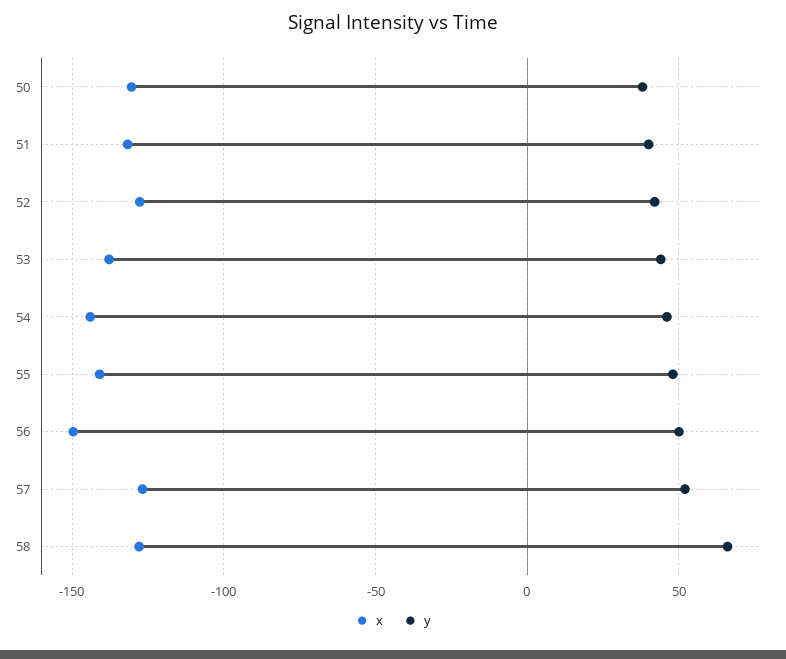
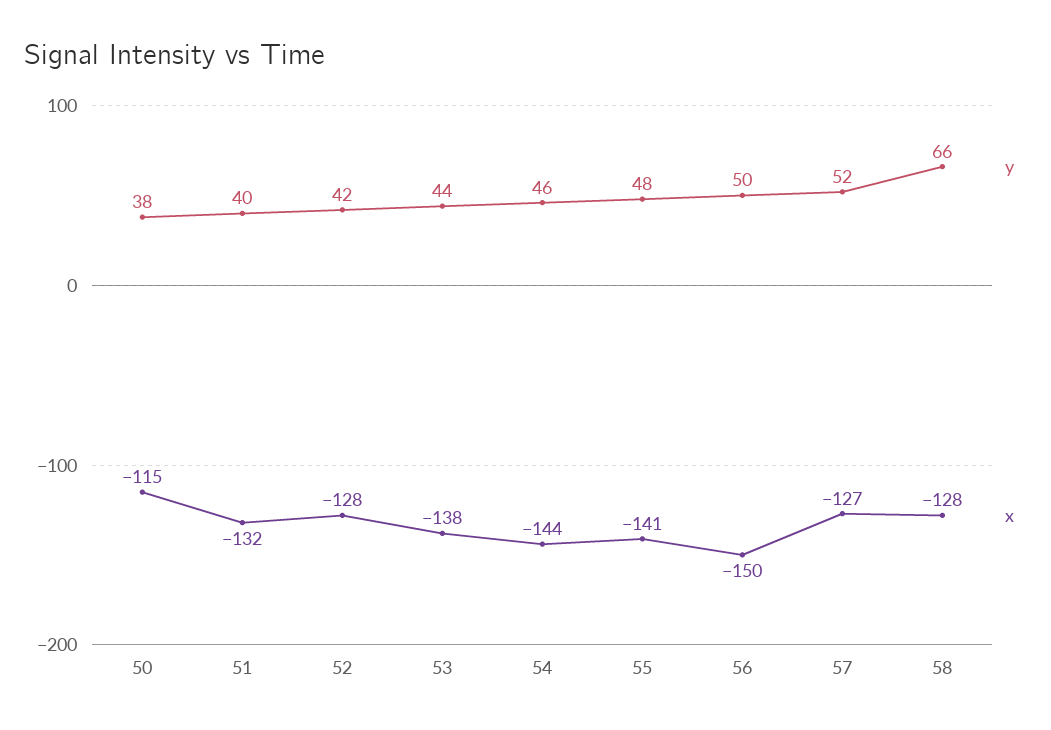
  {
    "x": {
-     "50": -130,
+     "50": -115,
      "51": -132,
      "52": -128,
      "53": -138,
      "54": -144,
      "55": -141,
      "56": -150,
      "57": -127,
      "58": -128
    },
    "y": {
      "50": 38,
      "51": 40,
      "52": 42,
      "53": 44,
      "54": 46,
      "55": 48,
      "56": 50,
      "57": 52,
      "58": 66
    }
  }

